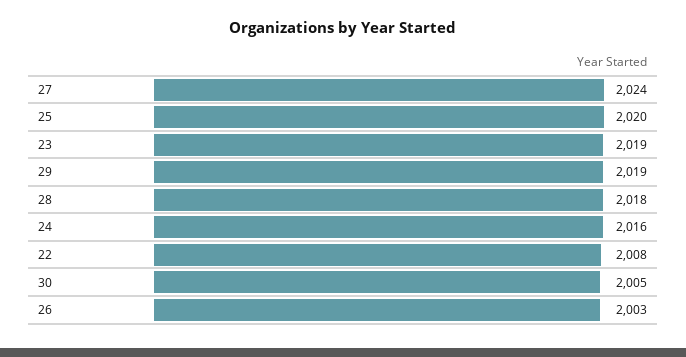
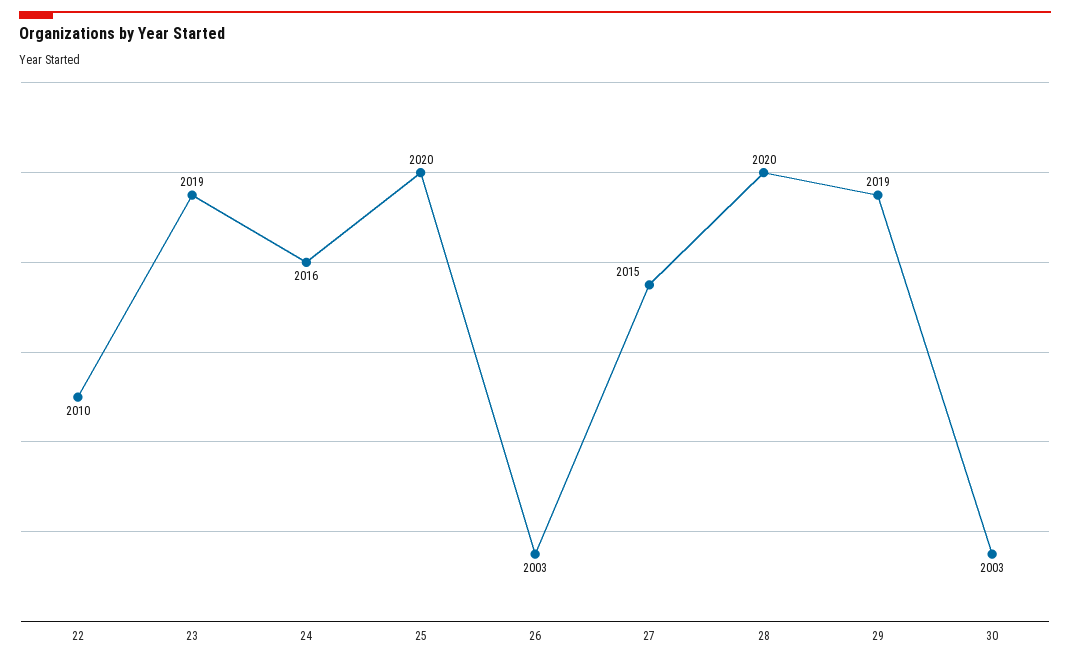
  {
-   "27": 2024,
+   "27": 2015,
    "25": 2020,
    "23": 2019,
    "29": 2019,
-   "28": 2018,
+   "28": 2020,
    "24": 2016,
-   "22": 2008,
+   "22": 2010,
-   "30": 2005,
+   "30": 2003,
    "26": 2003
  }

